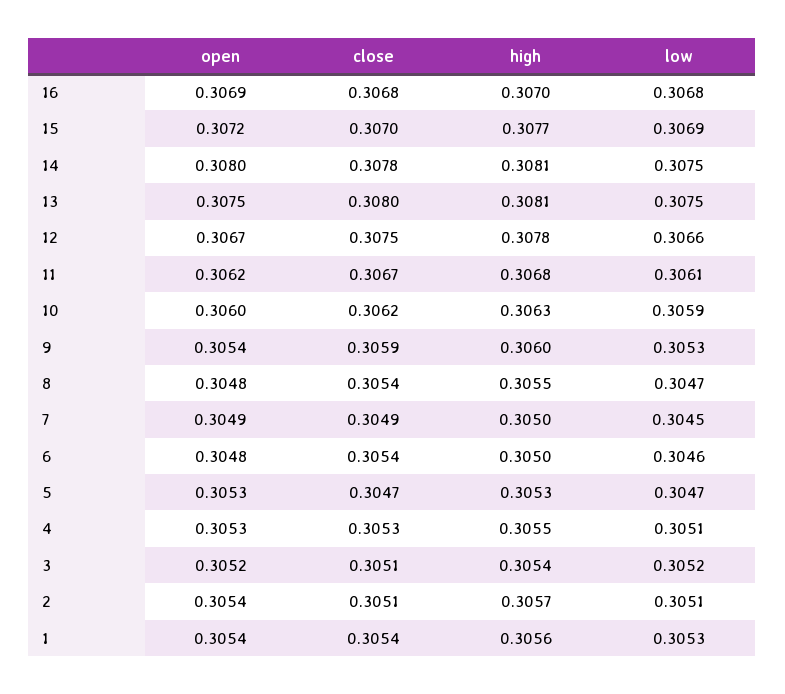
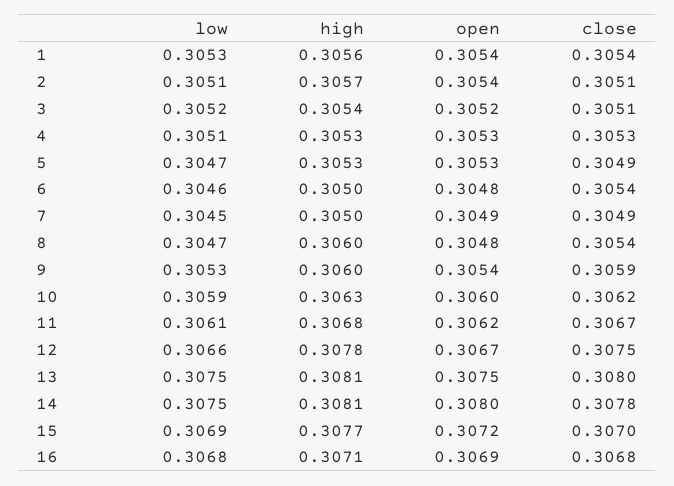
  {
    "open": {
      "16": 0.3069,
      "15": 0.3072,
      "14": 0.308,
      "13": 0.3075,
      "12": 0.3067,
      "11": 0.3062,
      "10": 0.306,
      "9": 0.3054,
      "8": 0.3048,
      "7": 0.3049,
      "6": 0.3048,
      "5": 0.3053,
      "4": 0.3053,
      "3": 0.3052,
      "2": 0.3054,
      "1": 0.3054
    },
    "close": {
      "16": 0.3068,
      "15": 0.307,
      "14": 0.3078,
      "13": 0.308,
      "12": 0.3075,
      "11": 0.3067,
      "10": 0.3062,
      "9": 0.3059,
      "8": 0.3054,
      "7": 0.3049,
      "6": 0.3054,
-     "5": 0.3047,
+     "5": 0.3049,
      "4": 0.3053,
      "3": 0.3051,
      "2": 0.3051,
      "1": 0.3054
    },
    "high": {
-     "16": 0.307,
+     "16": 0.3071,
      "15": 0.3077,
      "14": 0.3081,
      "13": 0.3081,
      "12": 0.3078,
      "11": 0.3068,
      "10": 0.3063,
      "9": 0.306,
-     "8": 0.3055,
+     "8": 0.306,
      "7": 0.305,
      "6": 0.305,
      "5": 0.3053,
-     "4": 0.3055,
+     "4": 0.3053,
      "3": 0.3054,
      "2": 0.3057,
      "1": 0.3056
    },
    "low": {
      "16": 0.3068,
      "15": 0.3069,
      "14": 0.3075,
      "13": 0.3075,
      "12": 0.3066,
      "11": 0.3061,
      "10": 0.3059,
      "9": 0.3053,
      "8": 0.3047,
      "7": 0.3045,
      "6": 0.3046,
      "5": 0.3047,
      "4": 0.3051,
      "3": 0.3052,
      "2": 0.3051,
      "1": 0.3053
    }
  }

